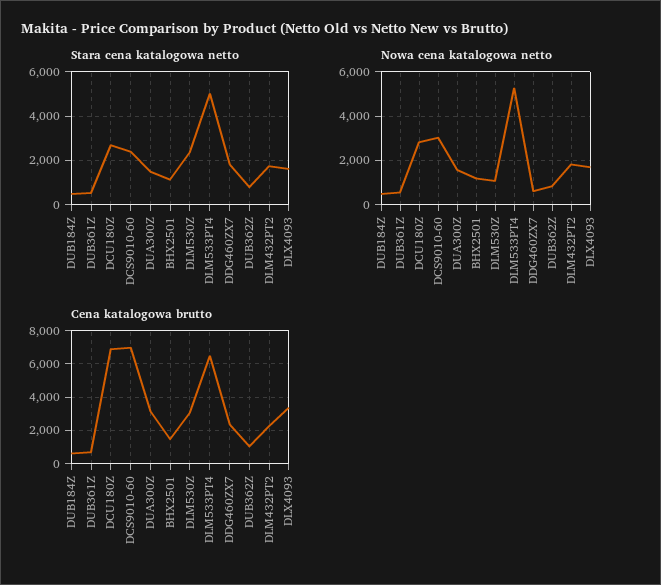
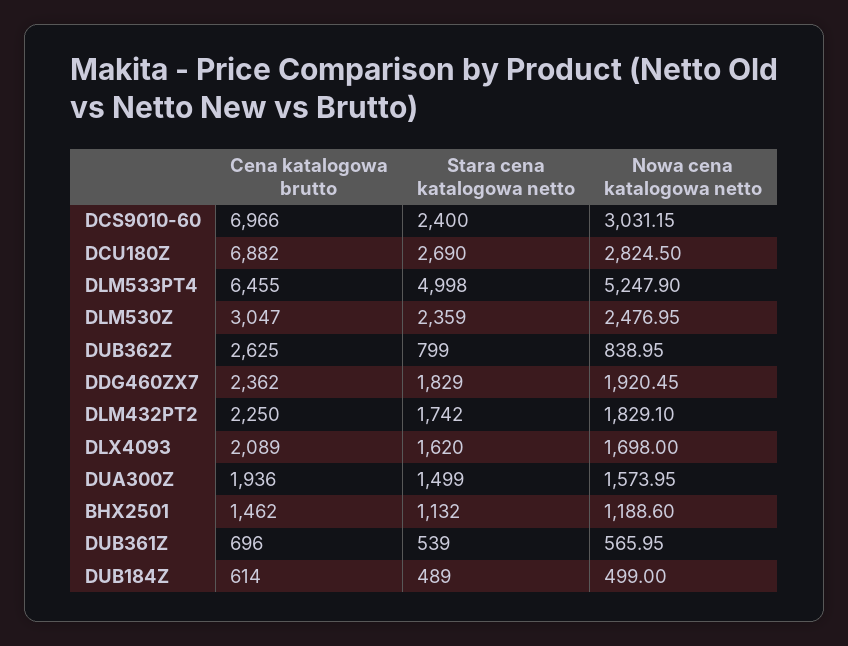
  {
    "Stara cena katalogowa netto": {
      "DUB184Z": 489,
      "DUB361Z": 539,
      "DCU180Z": 2690,
      "DCS9010-60": 2400,
      "DUA300Z": 1499,
      "BHX2501": 1132,
      "DLM530Z": 2359,
      "DLM533PT4": 4998,
      "DDG460ZX7": 1829,
      "DUB362Z": 799,
      "DLM432PT2": 1742,
      "DLX4093": 1620
    },
    "Nowa cena katalogowa netto": {
      "DUB184Z": 499,
      "DUB361Z": 565.95,
      "DCU180Z": 2824.5,
      "DCS9010-60": 3031.15,
      "DUA300Z": 1573.95,
      "BHX2501": 1188.6,
-     "DLM530Z": 1000,
+     "DLM530Z": 2476.95,
      "DLM533PT4": 5247.9,
-     "DDG460ZX7": 500,
+     "DDG460ZX7": 1920.45,
      "DUB362Z": 838.95,
      "DLM432PT2": 1829.1,
      "DLX4093": 1698
    },
    "Cena katalogowa brutto": {
      "DUB184Z": 614,
      "DUB361Z": 696,
      "DCU180Z": 6882,
      "DCS9010-60": 6966,
-     "DUA300Z": 3000,
+     "DUA300Z": 1936,
      "BHX2501": 1462,
      "DLM530Z": 3047,
      "DLM533PT4": 6455,
      "DDG460ZX7": 2362,
-     "DUB362Z": 1000,
+     "DUB362Z": 2625,
      "DLM432PT2": 2250,
-     "DLX4093": 3500
+     "DLX4093": 2089
    }
  }

